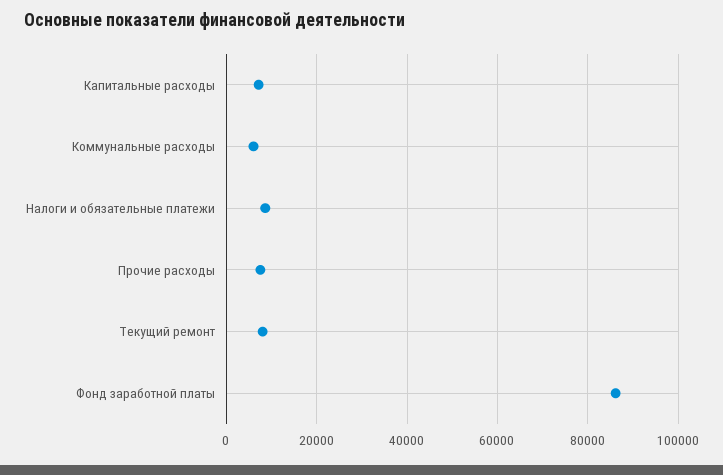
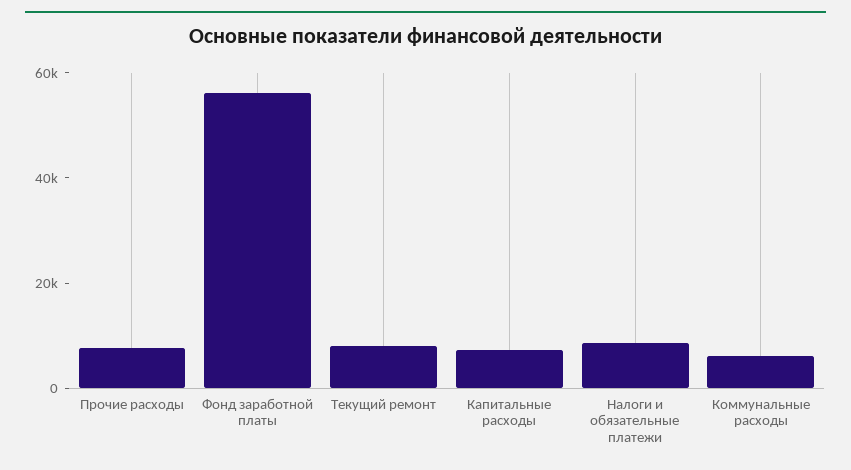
  {
    "Капитальные расходы": 8000,
    "Коммунальные расходы": 6000,
    "Налоги и обязательные платежи": 8000,
    "Прочие расходы": 8000,
    "Текущий ремонт": 8000,
-   "Фонд заработной платы": 86000
+   "Фонд заработной платы": 55000
  }

